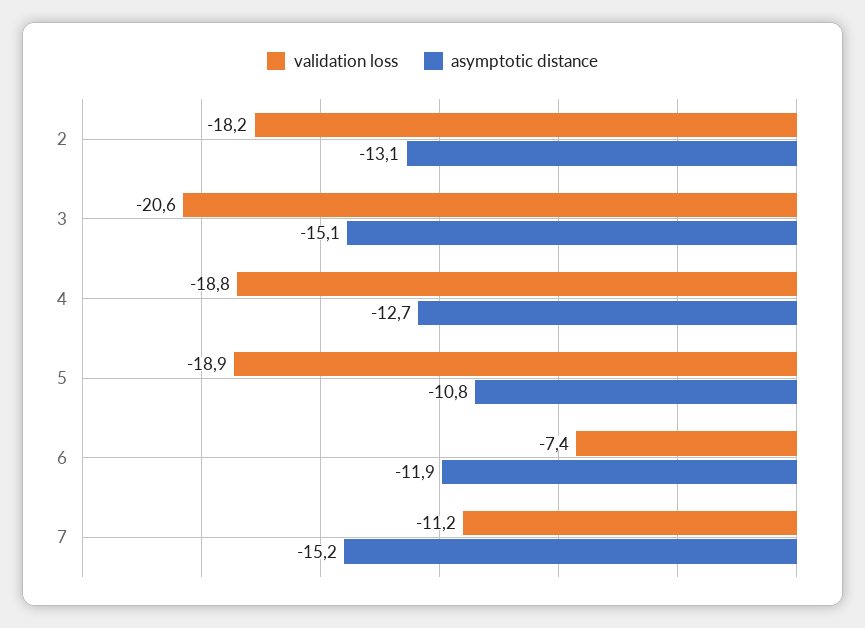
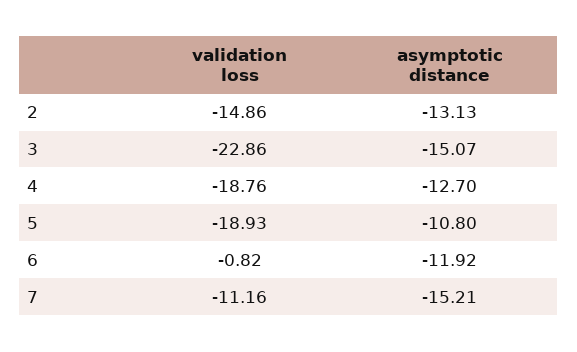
  {
    "validation loss": {
-     "2": -18.2,
+     "2": -14.86,
-     "3": -20.6,
+     "3": -22.86,
      "4": -18.76,
      "5": -18.93,
-     "6": -7.4,
+     "6": -0.82,
      "7": -11.16
    },
    "asymptotic distance": {
      "2": -13.13,
      "3": -15.07,
      "4": -12.7,
      "5": -10.8,
      "6": -11.92,
      "7": -15.21
    }
  }

